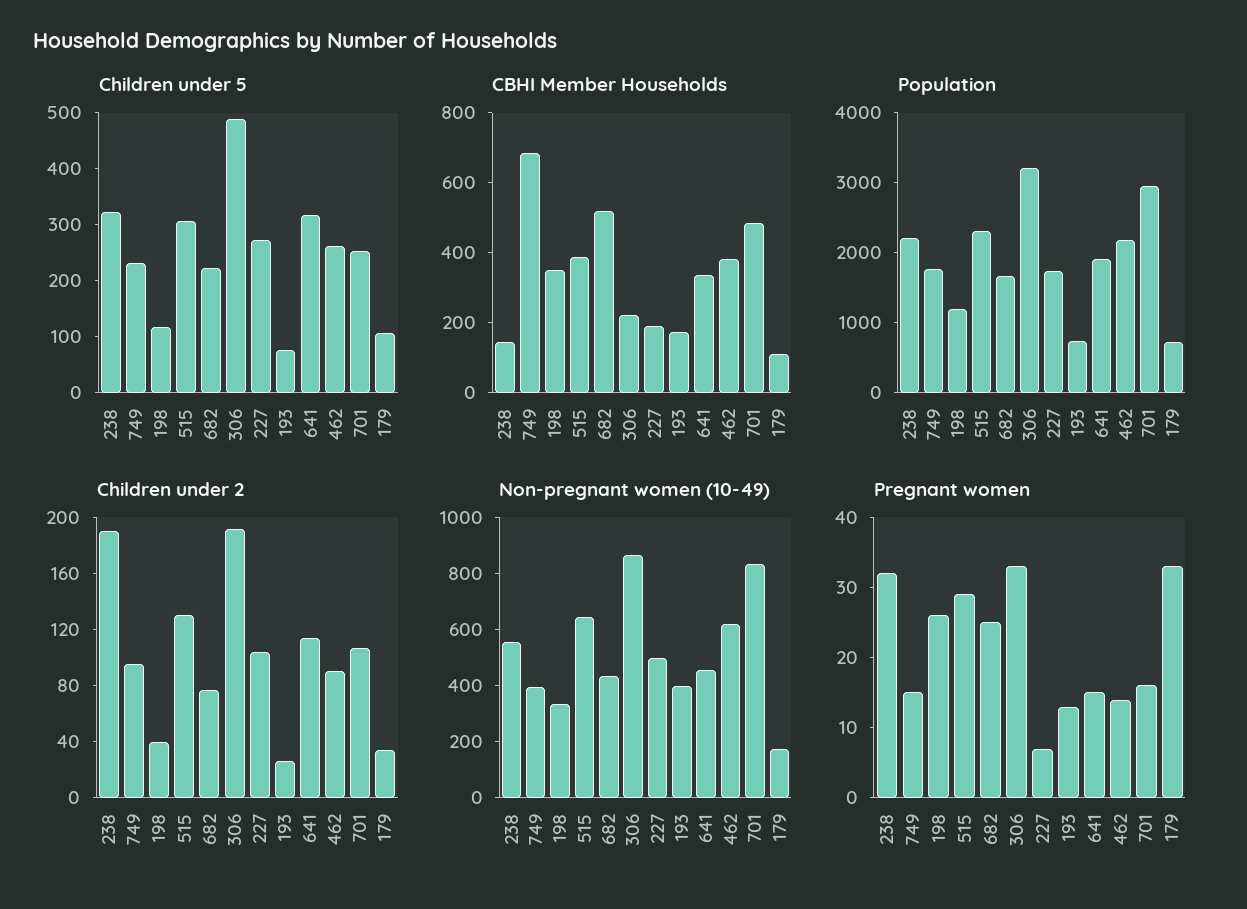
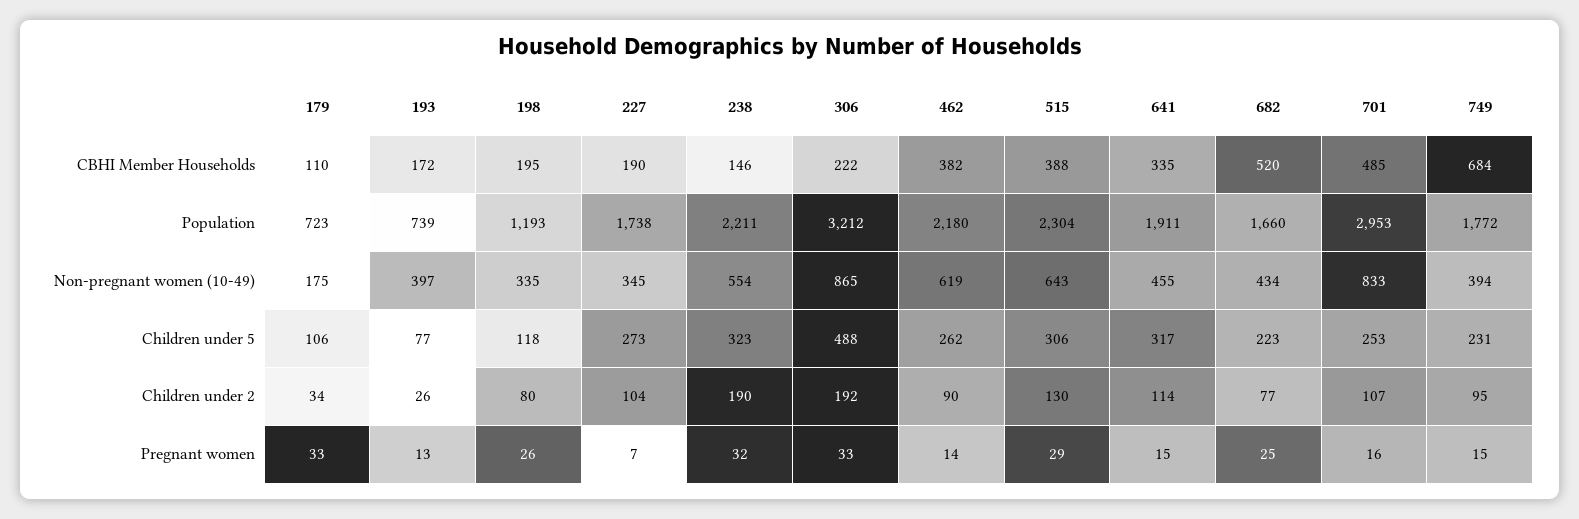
  {
    "Children under 5": {
      "238": 323,
      "749": 231,
      "198": 118,
      "515": 306,
      "682": 223,
      "306": 488,
      "227": 273,
      "193": 77,
      "641": 317,
      "462": 262,
      "701": 253,
      "179": 106
    },
    "CBHI Member Households": {
      "238": 146,
      "749": 684,
-     "198": 350,
+     "198": 195,
      "515": 388,
      "682": 520,
      "306": 222,
      "227": 190,
      "193": 172,
      "641": 335,
      "462": 382,
      "701": 485,
      "179": 110
    },
    "Population": {
      "238": 2211,
      "749": 1772,
      "198": 1193,
      "515": 2304,
      "682": 1660,
      "306": 3212,
      "227": 1738,
      "193": 739,
      "641": 1911,
      "462": 2180,
      "701": 2953,
      "179": 723
    },
    "Children under 2": {
      "238": 190,
      "749": 95,
-     "198": 40,
+     "198": 80,
      "515": 130,
      "682": 77,
      "306": 192,
      "227": 104,
      "193": 26,
      "641": 114,
      "462": 90,
      "701": 107,
      "179": 34
    },
    "Non-pregnant women (10-49)": {
      "238": 554,
      "749": 394,
      "198": 335,
      "515": 643,
      "682": 434,
      "306": 865,
-     "227": 500,
+     "227": 345,
      "193": 397,
      "641": 455,
      "462": 619,
      "701": 833,
      "179": 175
    },
    "Pregnant women": {
      "238": 32,
      "749": 15,
      "198": 26,
      "515": 29,
      "682": 25,
      "306": 33,
      "227": 7,
      "193": 13,
      "641": 15,
      "462": 14,
      "701": 16,
      "179": 33
    }
  }

